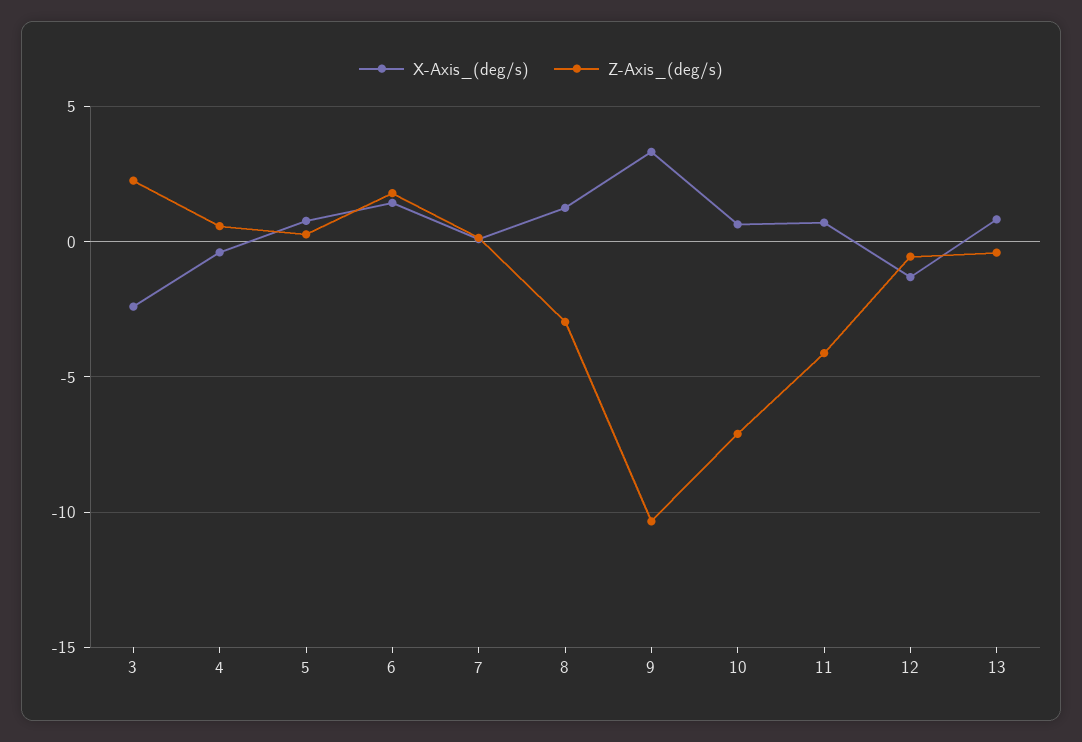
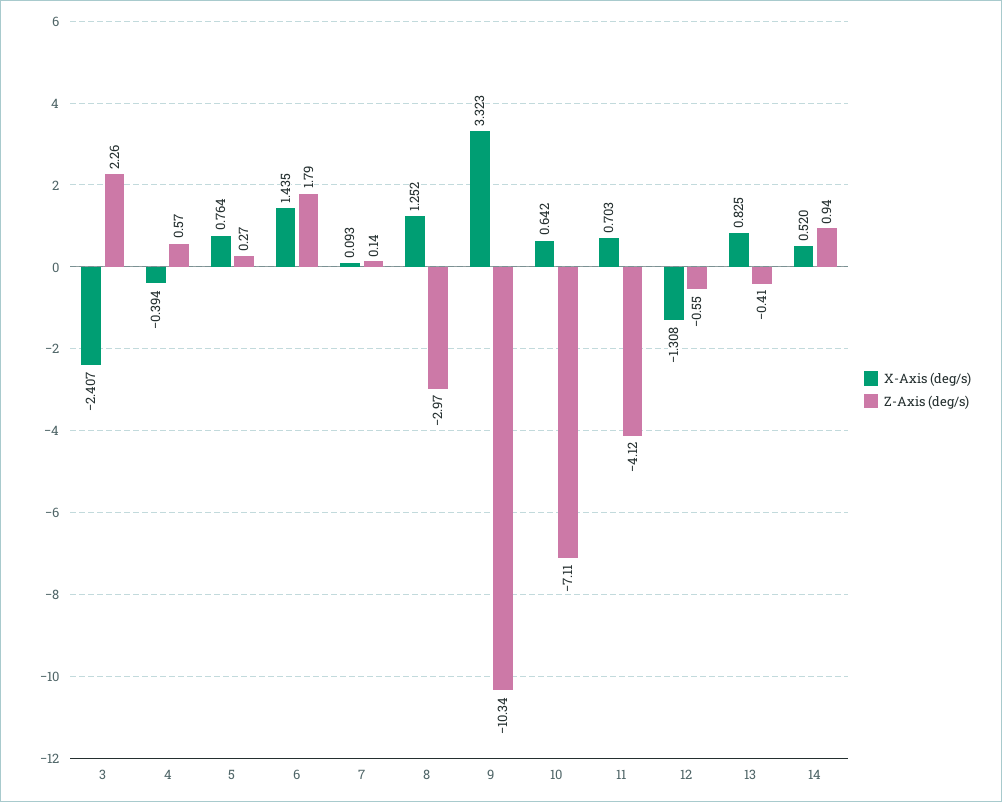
  {
    "X-Axis_(deg/s)": {
      "3": -2.407,
      "4": -0.394,
      "5": 0.764,
      "6": 1.435,
      "7": 0.093,
      "8": 1.252,
      "9": 3.323,
      "10": 0.642,
      "11": 0.703,
      "12": -1.308,
-     "13": 0.825
+     "13": 0.825,
+     "14": 0.52
    },
    "Z-Axis_(deg/s)": {
      "3": 2.26,
      "4": 0.57,
      "5": 0.27,
      "6": 1.79,
      "7": 0.14,
      "8": -2.97,
      "9": -10.34,
      "10": -7.11,
      "11": -4.12,
      "12": -0.55,
-     "13": -0.41
+     "13": -0.41,
+     "14": 0.94
    }
  }

